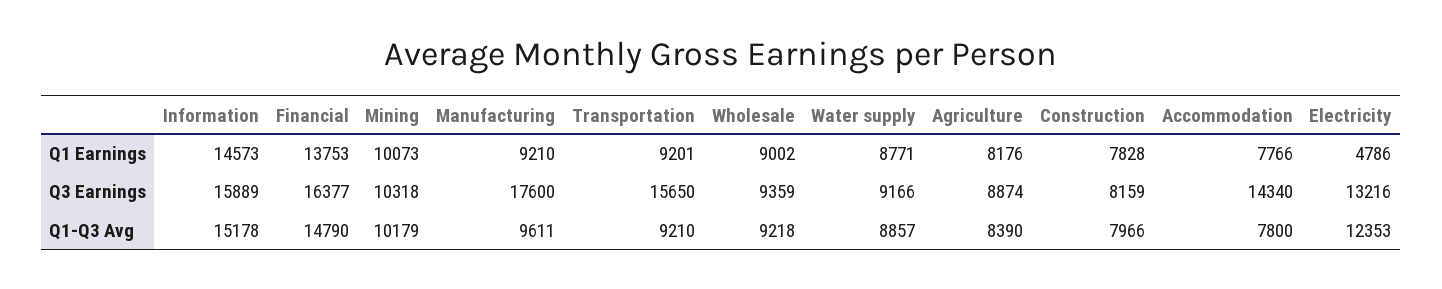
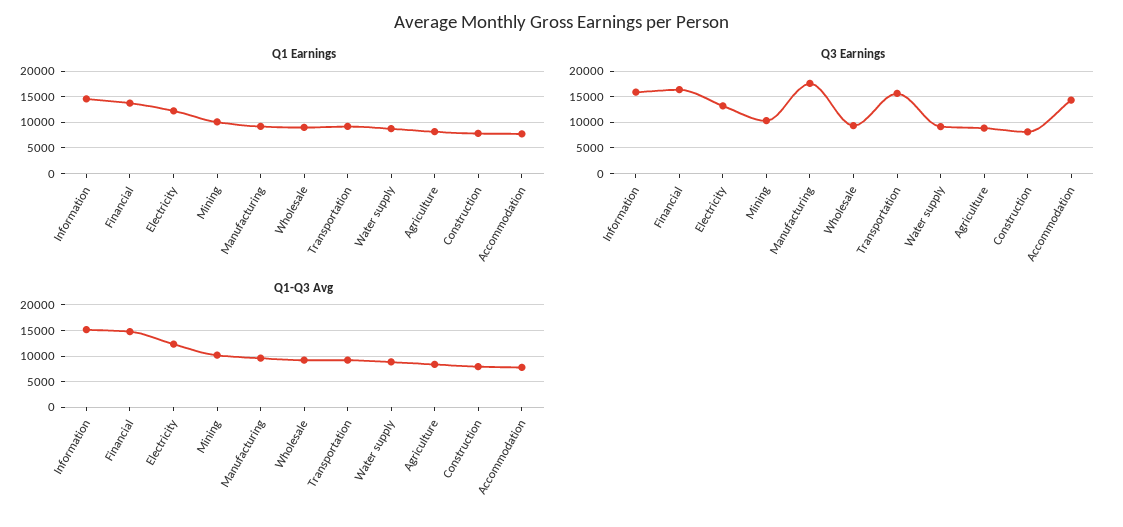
  {
    "Q1 Earnings": {
      "Information": 14573,
      "Financial": 13753,
      "Mining": 10073,
      "Manufacturing": 9210,
      "Transportation": 9201,
      "Wholesale": 9002,
      "Water supply": 8771,
      "Agriculture": 8176,
      "Construction": 7828,
      "Accommodation": 7766,
-     "Electricity": 4786
+     "Electricity": 12500
    },
    "Q3 Earnings": {
      "Information": 15889,
      "Financial": 16377,
      "Mining": 10318,
      "Manufacturing": 17600,
      "Transportation": 15650,
      "Wholesale": 9359,
      "Water supply": 9166,
      "Agriculture": 8874,
      "Construction": 8159,
      "Accommodation": 14340,
      "Electricity": 13216
    },
    "Q1-Q3 Avg": {
      "Information": 15178,
      "Financial": 14790,
      "Mining": 10179,
      "Manufacturing": 9611,
      "Transportation": 9210,
      "Wholesale": 9218,
      "Water supply": 8857,
      "Agriculture": 8390,
      "Construction": 7966,
      "Accommodation": 7800,
      "Electricity": 12353
    }
  }

